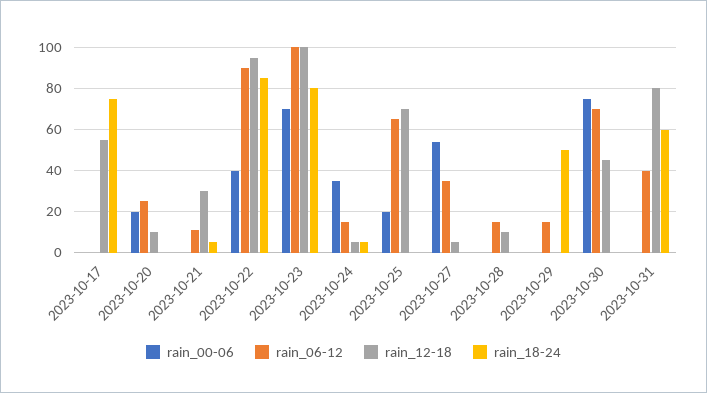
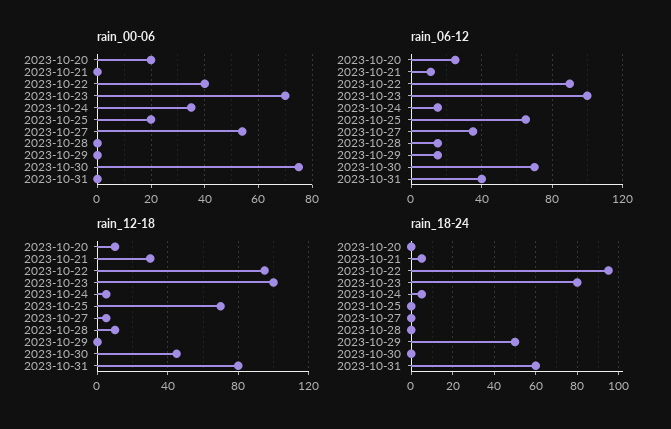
  {
    "rain_00-06": {
-     "2023-10-17": 0,
      "2023-10-20": 20,
      "2023-10-21": 0,
      "2023-10-22": 40,
      "2023-10-23": 70,
      "2023-10-24": 35,
      "2023-10-25": 20,
      "2023-10-27": 55,
      "2023-10-28": 0,
      "2023-10-29": 0,
      "2023-10-30": 75,
      "2023-10-31": 0
    },
    "rain_06-12": {
-     "2023-10-17": 0,
      "2023-10-20": 25,
      "2023-10-21": 10,
      "2023-10-22": 90,
      "2023-10-23": 100,
      "2023-10-24": 15,
      "2023-10-25": 65,
      "2023-10-27": 35,
      "2023-10-28": 15,
      "2023-10-29": 15,
      "2023-10-30": 70,
      "2023-10-31": 40
    },
    "rain_12-18": {
-     "2023-10-17": 55,
      "2023-10-20": 10,
      "2023-10-21": 30,
      "2023-10-22": 95,
      "2023-10-23": 100,
      "2023-10-24": 5,
      "2023-10-25": 70,
      "2023-10-27": 5,
      "2023-10-28": 10,
      "2023-10-29": 0,
      "2023-10-30": 45,
      "2023-10-31": 80
    },
    "rain_18-24": {
-     "2023-10-17": 75,
      "2023-10-20": 0,
      "2023-10-21": 5,
-     "2023-10-22": 85,
+     "2023-10-22": 95,
      "2023-10-23": 80,
      "2023-10-24": 5,
      "2023-10-25": 0,
      "2023-10-27": 0,
      "2023-10-28": 0,
      "2023-10-29": 50,
      "2023-10-30": 0,
      "2023-10-31": 60
    }
  }

